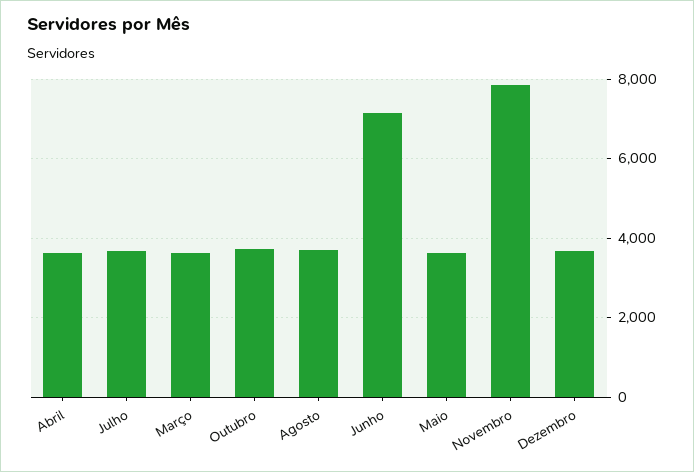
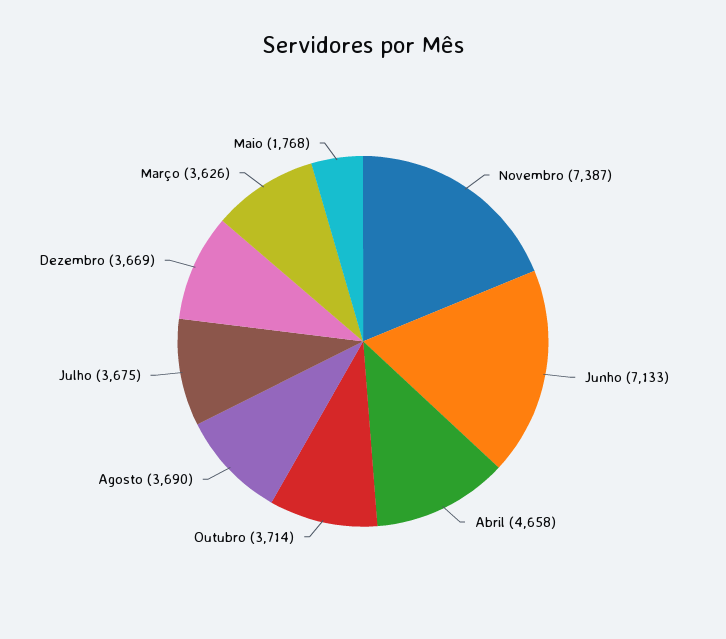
  {
-   "Abril": 3600,
+   "Abril": 4658,
    "Julho": 3675,
    "Março": 3626,
    "Outubro": 3714,
    "Agosto": 3690,
    "Junho": 7133,
-   "Maio": 3600,
+   "Maio": 1768,
-   "Novembro": 7800,
+   "Novembro": 7387,
    "Dezembro": 3669
  }

